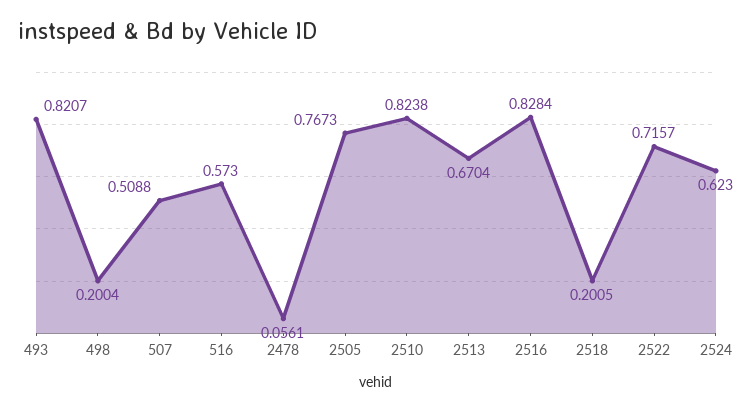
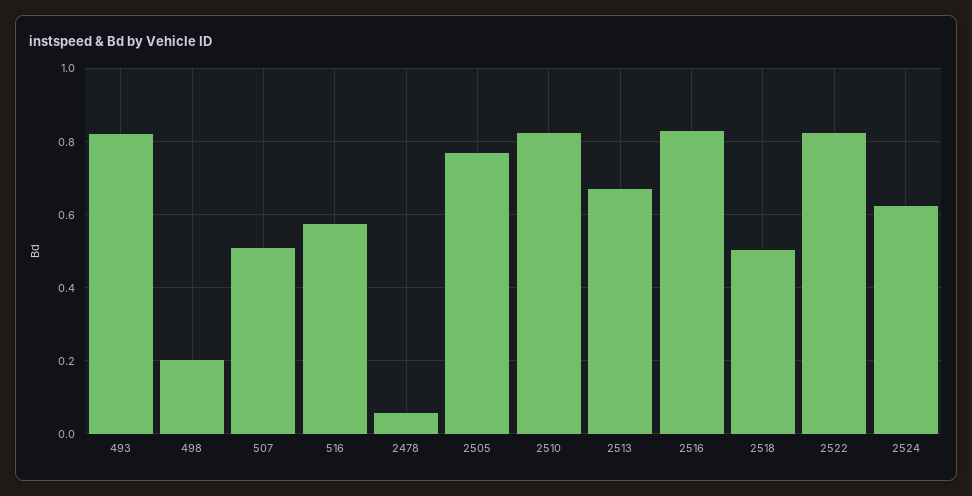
  {
    "493": 0.8207,
    "498": 0.2004,
    "507": 0.5088,
    "516": 0.573,
    "2478": 0.0561,
    "2505": 0.7673,
    "2510": 0.8238,
    "2513": 0.6704,
    "2516": 0.8284,
-   "2518": 0.2005,
+   "2518": 0.5,
-   "2522": 0.7157,
+   "2522": 0.82,
    "2524": 0.623
  }

